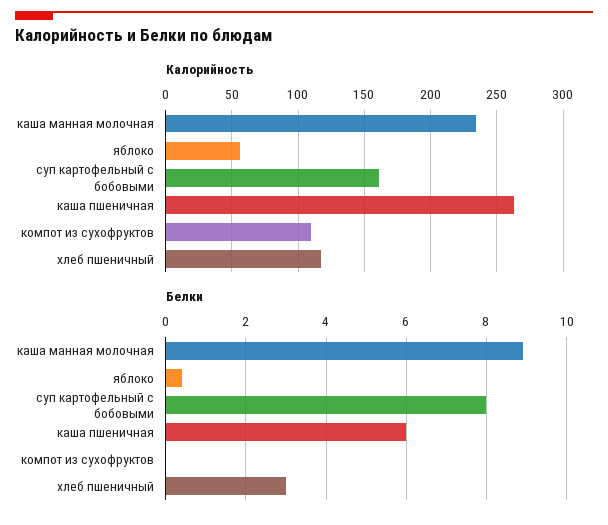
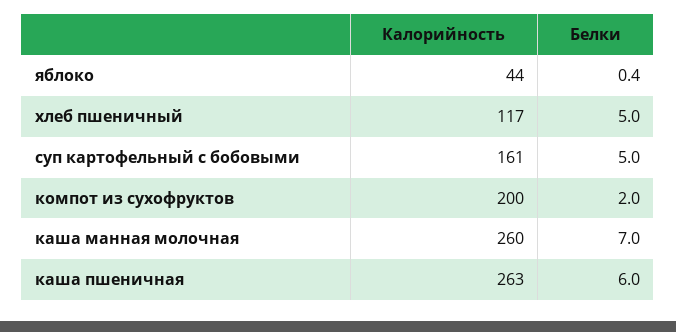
  {
    "Калорийность": {
-     "каша манная молочная": 235,
+     "каша манная молочная": 260,
-     "яблоко": 55,
+     "яблоко": 44,
      "суп картофельный с бобовыми": 161,
      "каша пшеничная": 263,
-     "компот из сухофруктов": 110,
+     "компот из сухофруктов": 200,
      "хлеб пшеничный": 117
    },
    "Белки": {
-     "каша манная молочная": 9,
+     "каша манная молочная": 7,
      "яблоко": 0.4,
-     "суп картофельный с бобовыми": 8,
+     "суп картофельный с бобовыми": 5,
      "каша пшеничная": 6,
-     "компот из сухофруктов": 0,
+     "компот из сухофруктов": 2,
-     "хлеб пшеничный": 3
+     "хлеб пшеничный": 5
    }
  }

